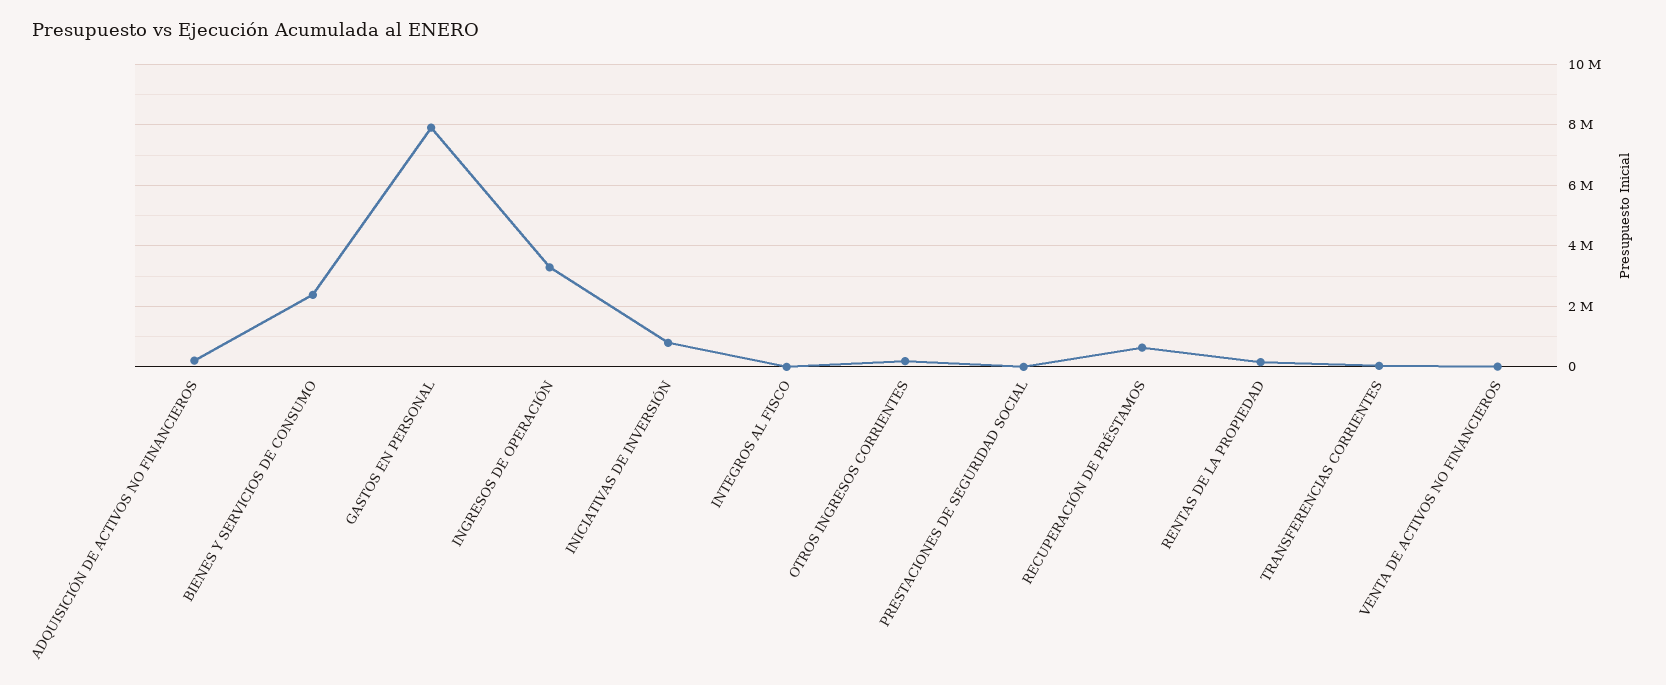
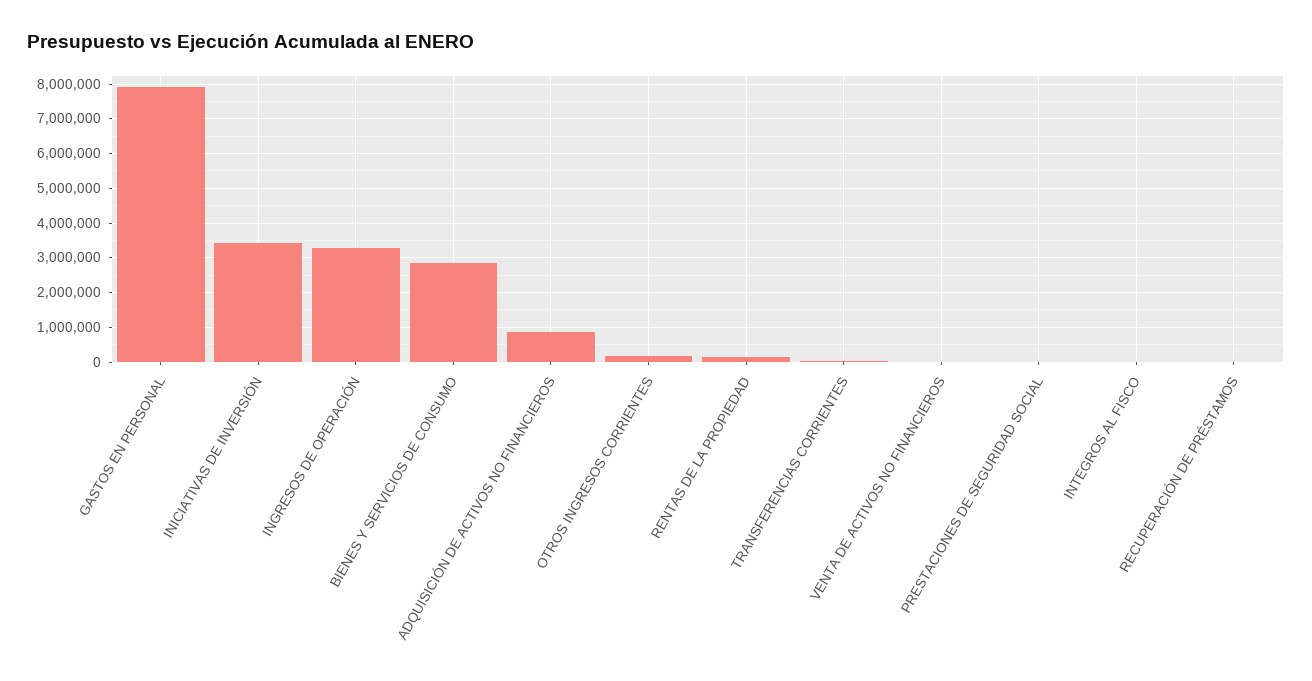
  {
-   "ADQUISICIÓN DE ACTIVOS NO FINANCIEROS": 200000,
+   "ADQUISICIÓN DE ACTIVOS NO FINANCIEROS": 800000,
-   "BIENES Y SERVICIOS DE CONSUMO": 2400000,
+   "BIENES Y SERVICIOS DE CONSUMO": 2800000,
    "GASTOS EN PERSONAL": 8000000,
    "INGRESOS DE OPERACIÓN": 3200000,
-   "INICIATIVAS DE INVERSIÓN": 800000,
+   "INICIATIVAS DE INVERSIÓN": 3400000,
    "INTEGROS AL FISCO": 0,
    "OTROS INGRESOS CORRIENTES": 200000,
    "PRESTACIONES DE SEGURIDAD SOCIAL": 0,
-   "RECUPERACIÓN DE PRÉSTAMOS": 600000,
+   "RECUPERACIÓN DE PRÉSTAMOS": 0,
    "RENTAS DE LA PROPIEDAD": 200000,
    "TRANSFERENCIAS CORRIENTES": 0,
    "VENTA DE ACTIVOS NO FINANCIEROS": 0
  }

